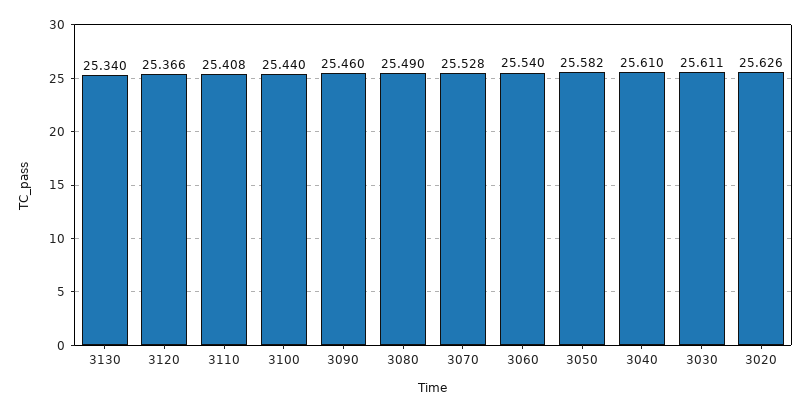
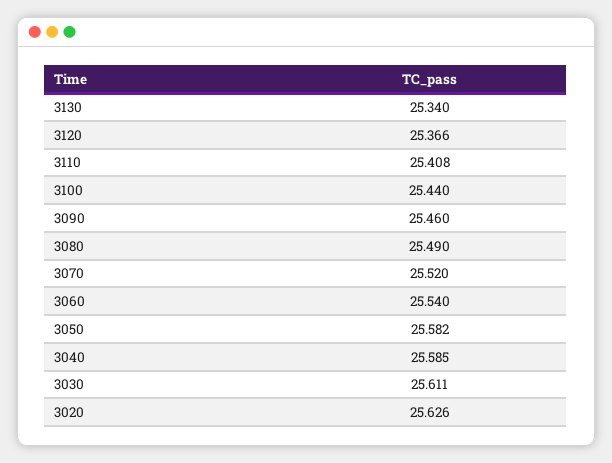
  {
    "3130": 25.34,
    "3120": 25.366,
    "3110": 25.408,
    "3100": 25.44,
    "3090": 25.46,
    "3080": 25.49,
-   "3070": 25.528,
+   "3070": 25.52,
    "3060": 25.54,
    "3050": 25.582,
-   "3040": 25.61,
+   "3040": 25.585,
    "3030": 25.611,
    "3020": 25.626
  }

